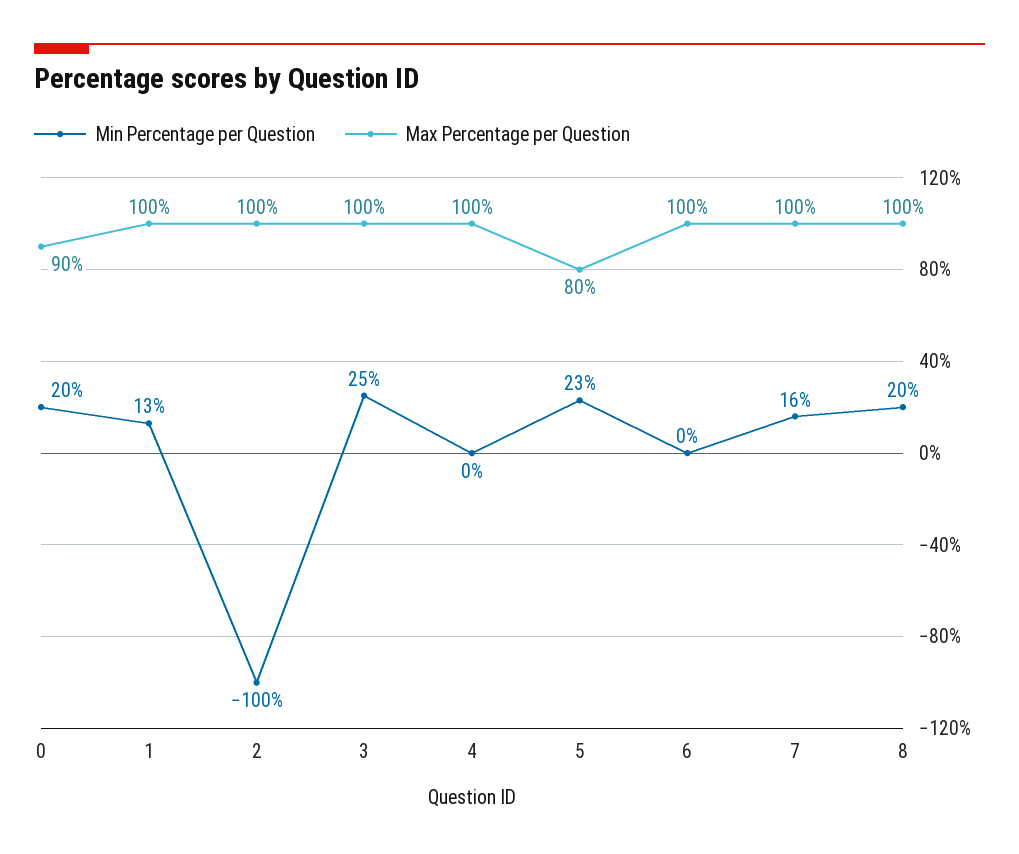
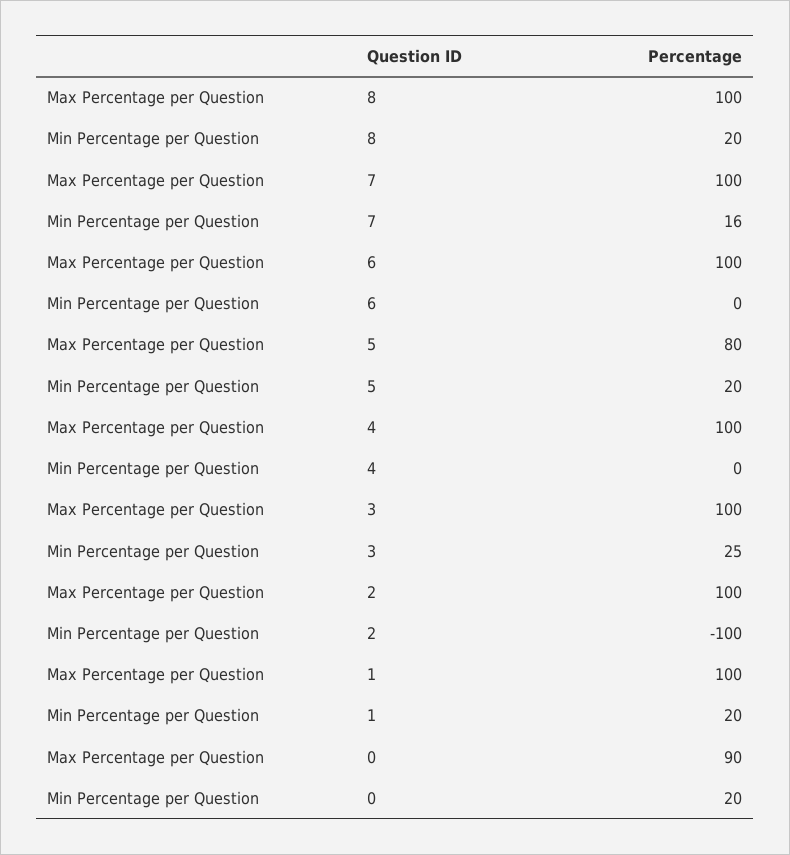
  {
    "Min Percentage per Question": {
      "0": 20,
-     "1": 13,
+     "1": 20,
      "2": -100,
      "3": 25,
      "4": 0,
-     "5": 23,
+     "5": 20,
      "6": 0,
      "7": 16,
      "8": 20
    },
    "Max Percentage per Question": {
      "0": 90,
      "1": 100,
      "2": 100,
      "3": 100,
      "4": 100,
      "5": 80,
      "6": 100,
      "7": 100,
      "8": 100
    }
  }

